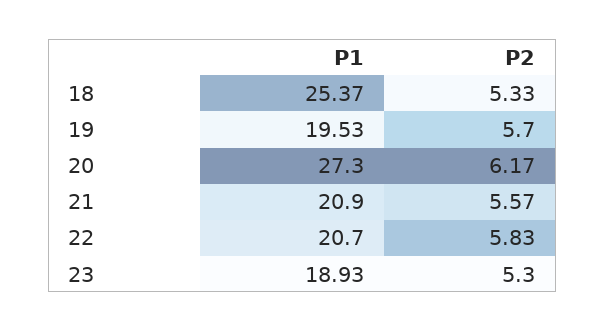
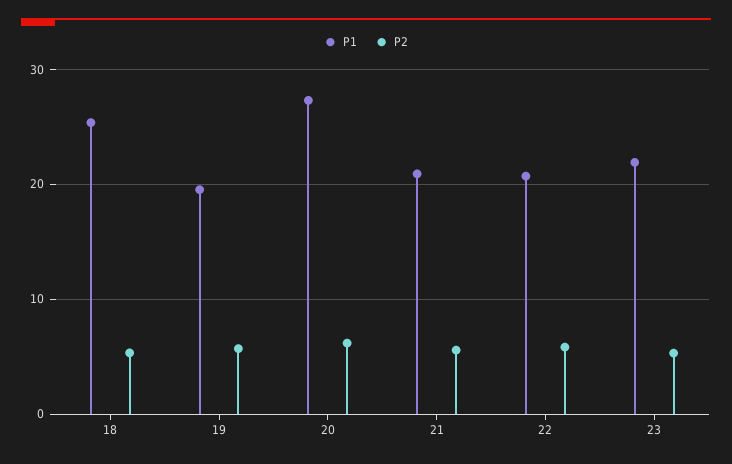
  {
    "P1": {
      "18": 25.37,
      "19": 19.53,
      "20": 27.3,
      "21": 20.9,
      "22": 20.7,
-     "23": 18.93
+     "23": 22
    },
    "P2": {
      "18": 5.33,
      "19": 5.7,
      "20": 6.17,
      "21": 5.57,
      "22": 5.83,
      "23": 5.3
    }
  }

